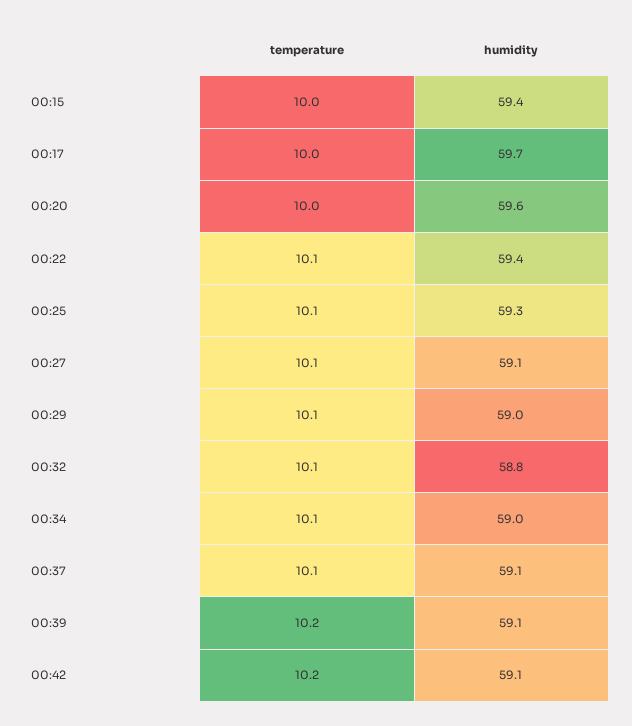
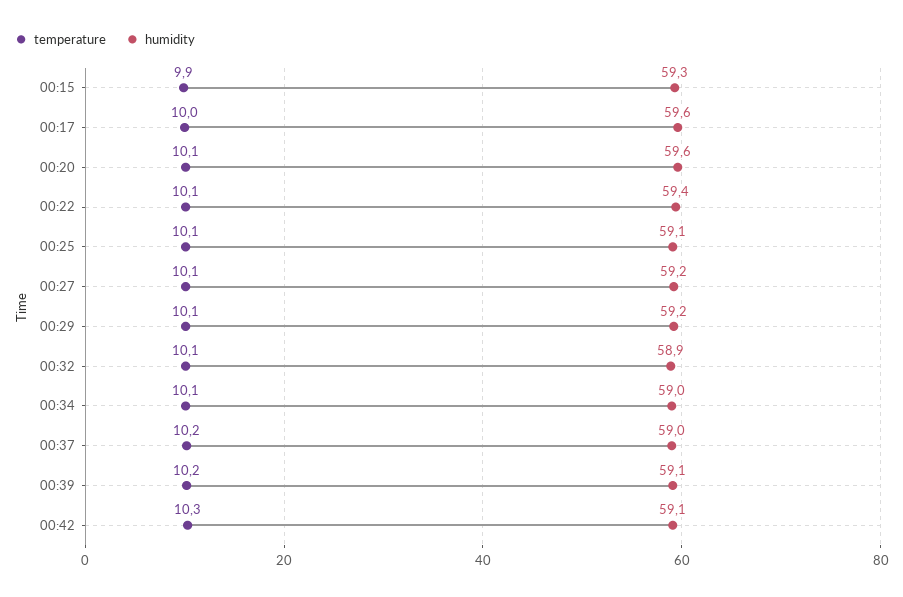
  {
    "temperature": {
-     "00:15": 10,
+     "00:15": 9.9,
      "00:17": 10,
-     "00:20": 10,
+     "00:20": 10.1,
      "00:22": 10.1,
      "00:25": 10.1,
      "00:27": 10.1,
      "00:29": 10.1,
      "00:32": 10.1,
      "00:34": 10.1,
-     "00:37": 10.1,
+     "00:37": 10.2,
      "00:39": 10.2,
-     "00:42": 10.2
+     "00:42": 10.3
    },
    "humidity": {
-     "00:15": 59.4,
+     "00:15": 59.3,
-     "00:17": 59.7,
+     "00:17": 59.6,
      "00:20": 59.6,
      "00:22": 59.4,
-     "00:25": 59.3,
+     "00:25": 59.1,
-     "00:27": 59.1,
+     "00:27": 59.2,
-     "00:29": 59,
+     "00:29": 59.2,
-     "00:32": 58.8,
+     "00:32": 58.9,
      "00:34": 59,
-     "00:37": 59.1,
+     "00:37": 59,
      "00:39": 59.1,
      "00:42": 59.1
    }
  }

